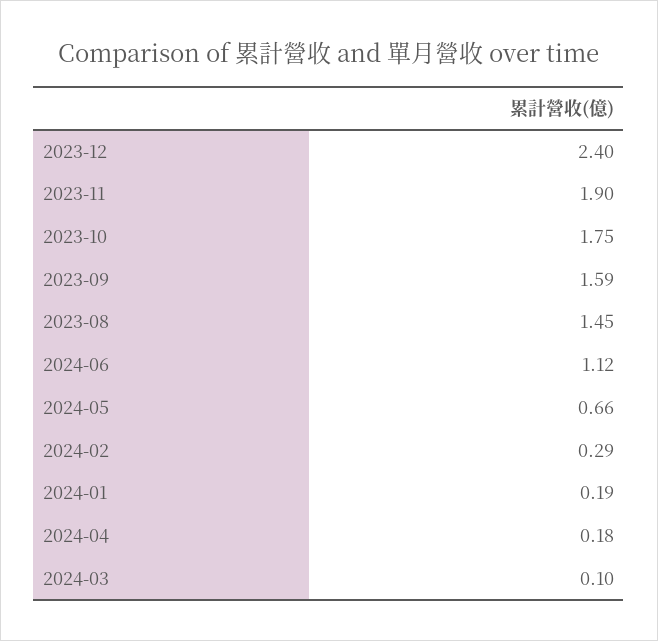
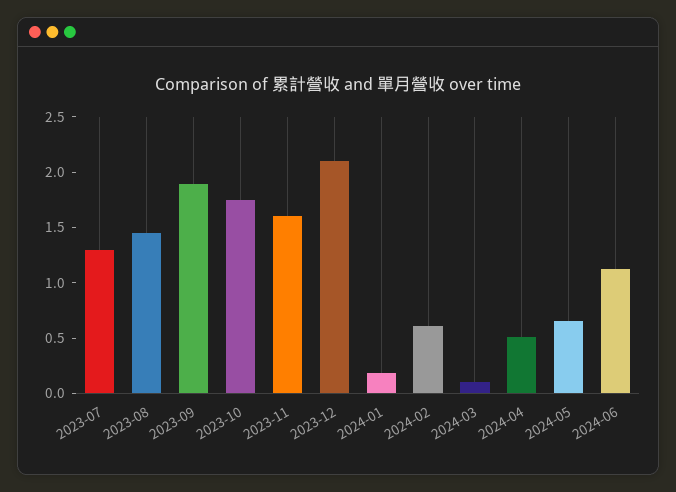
  {
-   "2023-12": 2.4,
+   "2023-12": 2.1,
-   "2023-11": 1.9,
+   "2023-11": 1.6,
    "2023-10": 1.75,
-   "2023-09": 1.59,
+   "2023-09": 1.9,
    "2023-08": 1.45,
    "2024-06": 1.12,
    "2024-05": 0.66,
-   "2024-02": 0.29,
+   "2024-02": 0.6,
    "2024-01": 0.19,
-   "2024-04": 0.18,
+   "2024-04": 0.5,
-   "2024-03": 0.1
+   "2024-03": 0.1,
+   "2023-07": 1.3
  }

